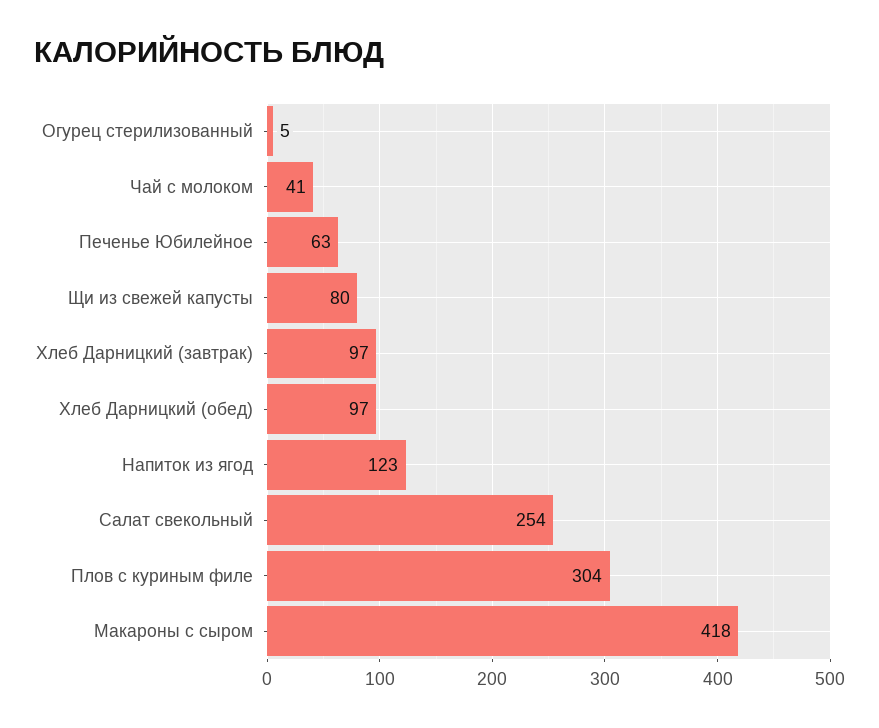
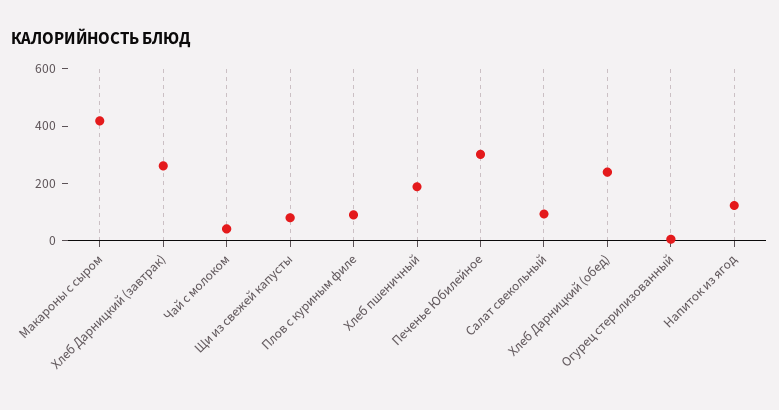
  {
    "Огурец стерилизованный": 5,
    "Чай с молоком": 41,
-   "Печенье Юбилейное": 63,
+   "Печенье Юбилейное": 300,
    "Щи из свежей капусты": 80,
-   "Хлеб Дарницкий (завтрак)": 97,
+   "Хлеб Дарницкий (завтрак)": 250,
-   "Хлеб Дарницкий (обед)": 97,
+   "Хлеб Дарницкий (обед)": 250,
    "Напиток из ягод": 123,
-   "Салат свекольный": 254,
+   "Салат свекольный": 100,
-   "Плов с куриным филе": 304,
+   "Плов с куриным филе": 100,
-   "Макароны с сыром": 418
+   "Макароны с сыром": 418,
+   "Хлеб пшеничный": 200
  }

